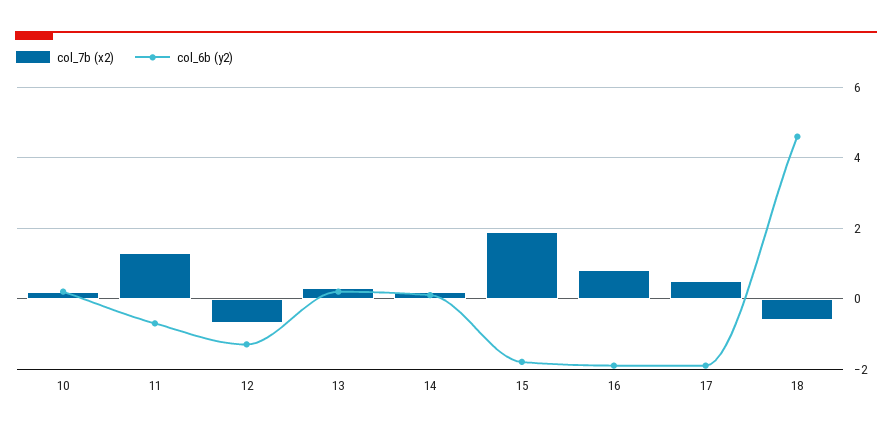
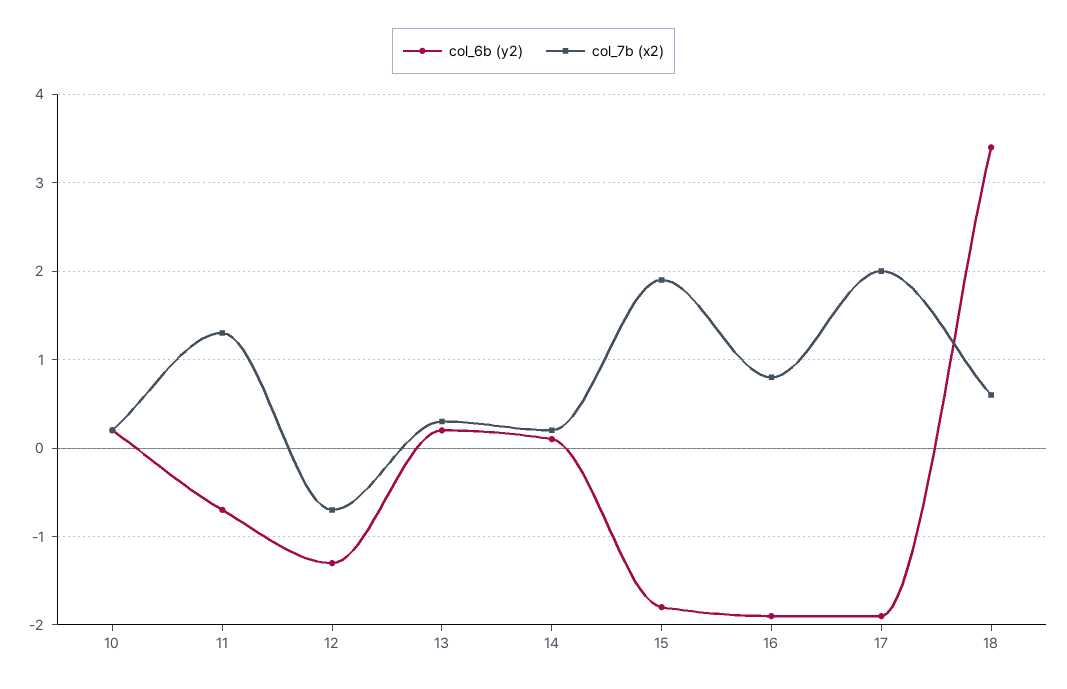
  {
    "col_7b (x2)": {
      "10": 0.2,
      "11": 1.3,
      "12": -0.7,
      "13": 0.3,
      "14": 0.2,
      "15": 1.9,
      "16": 0.8,
-     "17": 0.5,
+     "17": 2,
-     "18": -0.5
+     "18": 0.6
    },
    "col_6b (y2)": {
      "10": 0.2,
      "11": -0.7,
      "12": -1.3,
      "13": 0.2,
      "14": 0.1,
      "15": -1.8,
      "16": -1.9,
      "17": -1.9,
-     "18": 4.5
+     "18": 3.4
    }
  }

